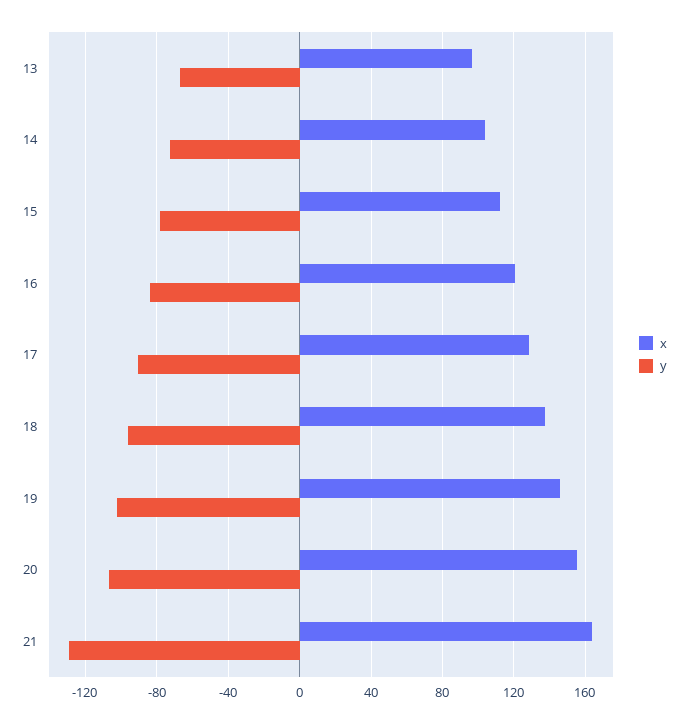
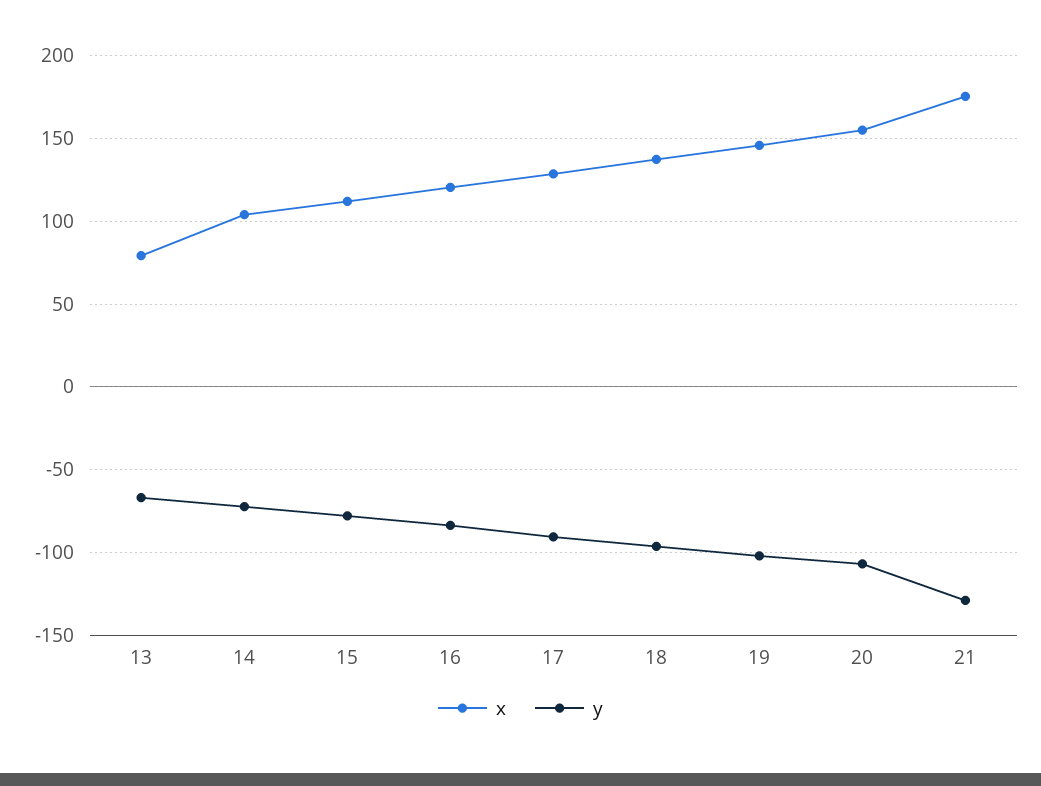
  {
    "x": {
-     "13": 95,
+     "13": 80,
      "14": 105,
      "15": 110,
      "16": 120,
      "17": 130,
      "18": 135,
      "19": 145,
      "20": 155,
-     "21": 165
+     "21": 175
    },
    "y": {
      "13": -65,
      "14": -70,
      "15": -80,
      "16": -85,
      "17": -90,
      "18": -95,
      "19": -100,
      "20": -105,
      "21": -130
    }
  }

